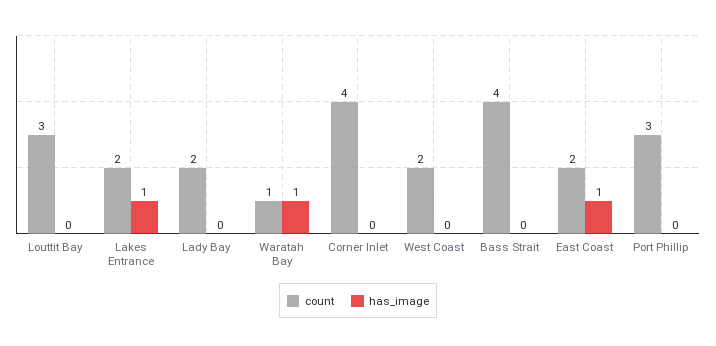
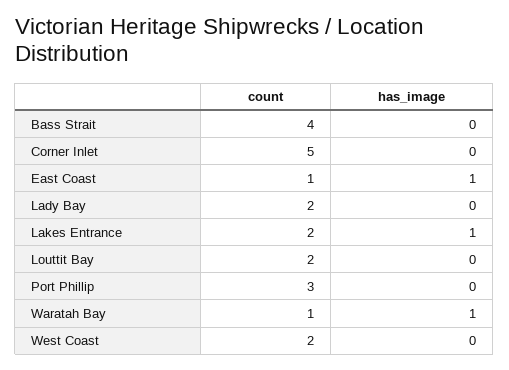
  {
    "count": {
-     "Louttit Bay": 3,
+     "Louttit Bay": 2,
      "Lakes Entrance": 2,
      "Lady Bay": 2,
      "Waratah Bay": 1,
-     "Corner Inlet": 4,
+     "Corner Inlet": 5,
      "West Coast": 2,
      "Bass Strait": 4,
-     "East Coast": 2,
+     "East Coast": 1,
      "Port Phillip": 3
    },
    "has_image": {
      "Louttit Bay": 0,
      "Lakes Entrance": 1,
      "Lady Bay": 0,
      "Waratah Bay": 1,
      "Corner Inlet": 0,
      "West Coast": 0,
      "Bass Strait": 0,
      "East Coast": 1,
      "Port Phillip": 0
    }
  }

